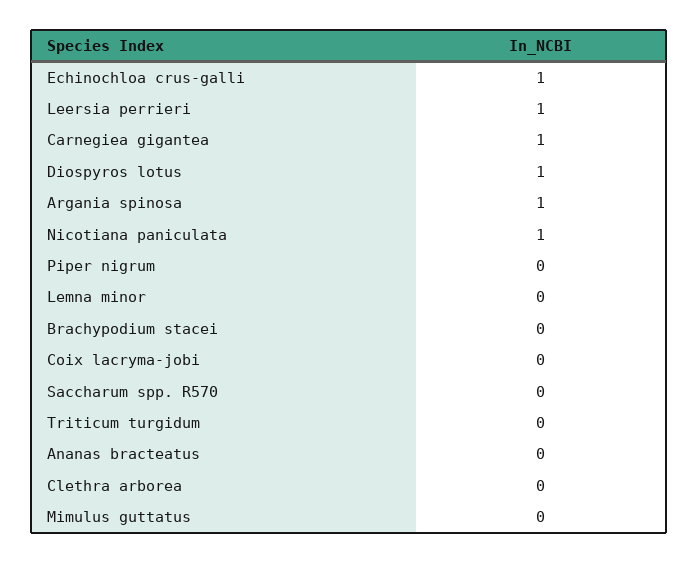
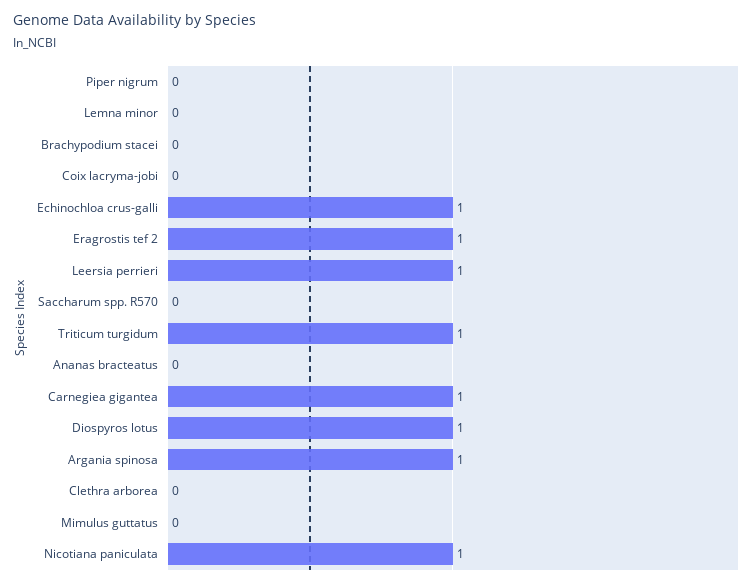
  {
    "Echinochloa crus-galli": 1,
    "Leersia perrieri": 1,
    "Carnegiea gigantea": 1,
    "Diospyros lotus": 1,
    "Argania spinosa": 1,
    "Nicotiana paniculata": 1,
    "Piper nigrum": 0,
    "Lemna minor": 0,
    "Brachypodium stacei": 0,
    "Coix lacryma-jobi": 0,
    "Saccharum spp. R570": 0,
-   "Triticum turgidum": 0,
+   "Triticum turgidum": 1,
    "Ananas bracteatus": 0,
    "Clethra arborea": 0,
-   "Mimulus guttatus": 0
+   "Mimulus guttatus": 0,
+   "Eragrostis tef 2": 1
  }

